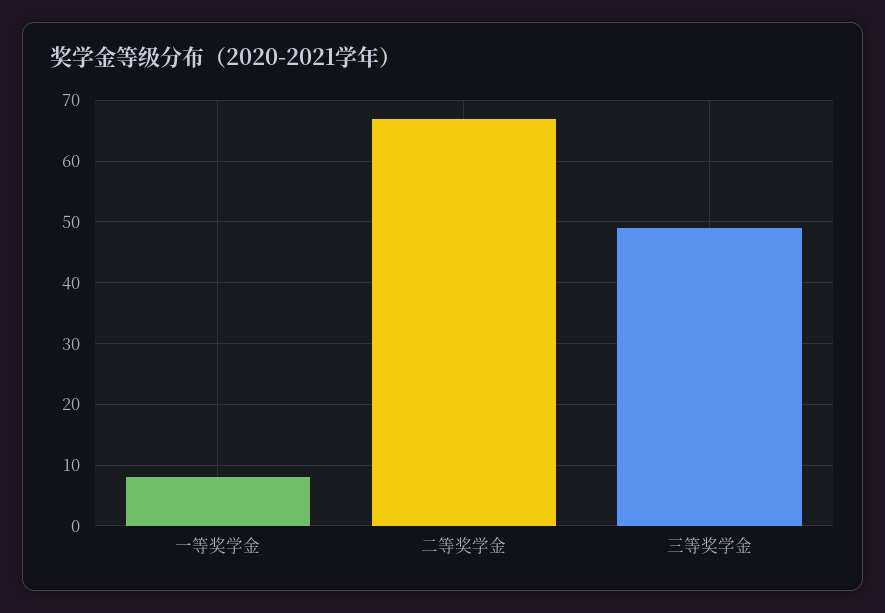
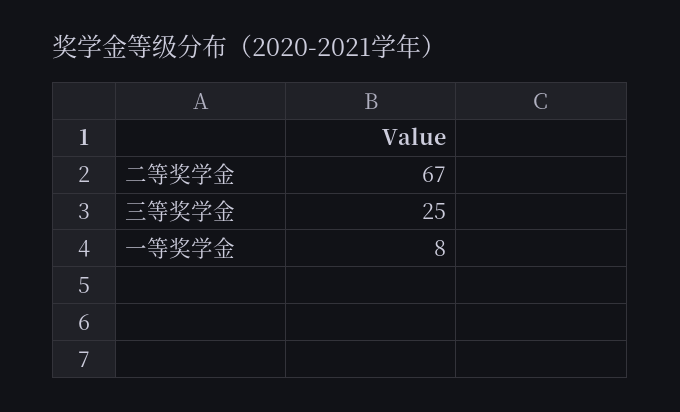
  {
    "一等奖学金": 8,
    "二等奖学金": 67,
-   "三等奖学金": 49
+   "三等奖学金": 25
  }

